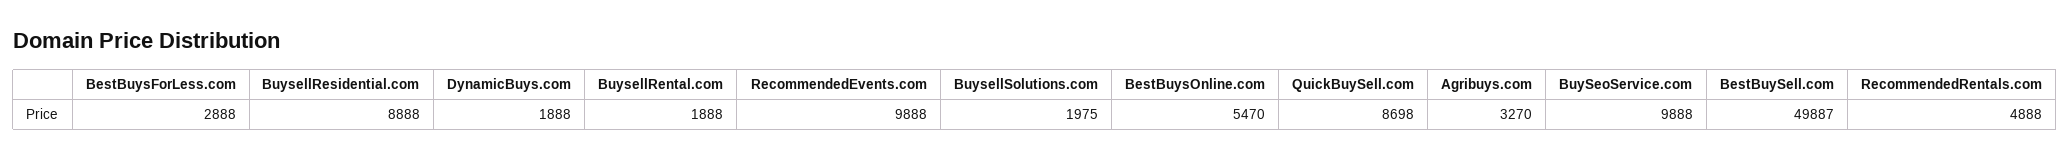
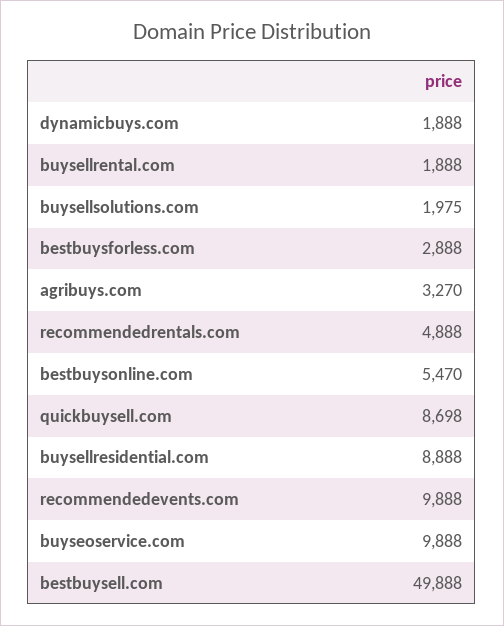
  {
    "BestBuysForLess.com": 2888,
    "BuysellResidential.com": 8888,
    "DynamicBuys.com": 1888,
    "BuysellRental.com": 1888,
    "RecommendedEvents.com": 9888,
    "BuysellSolutions.com": 1975,
    "BestBuysOnline.com": 5470,
    "QuickBuySell.com": 8698,
    "Agribuys.com": 3270,
    "BuySeoService.com": 9888,
-   "BestBuySell.com": 49887,
+   "BestBuySell.com": 49888,
    "RecommendedRentals.com": 4888
  }

